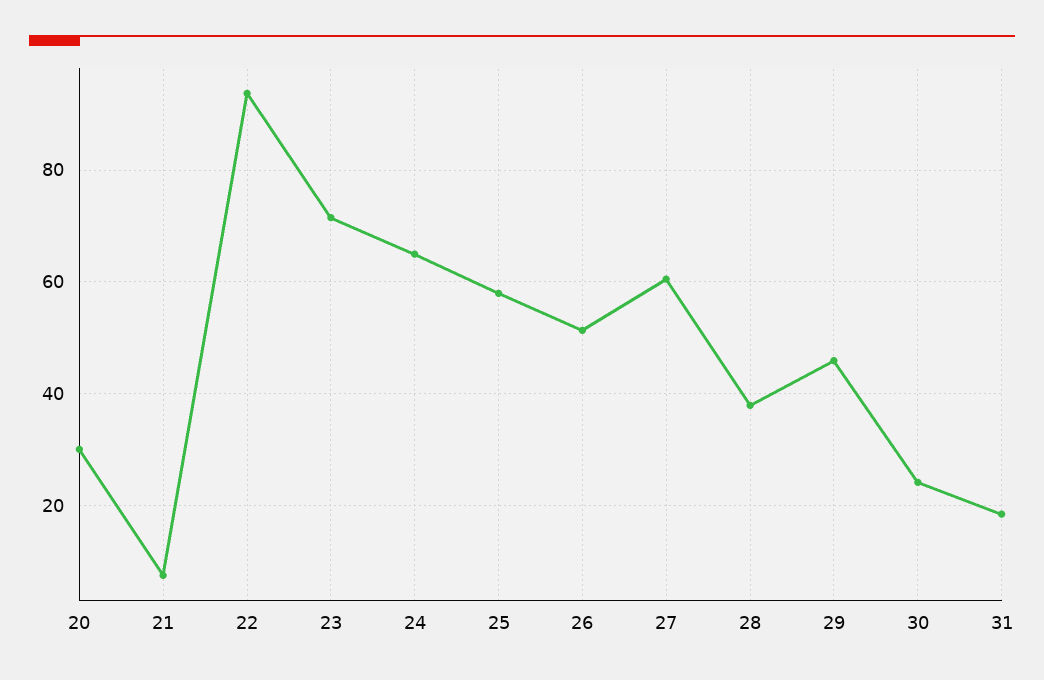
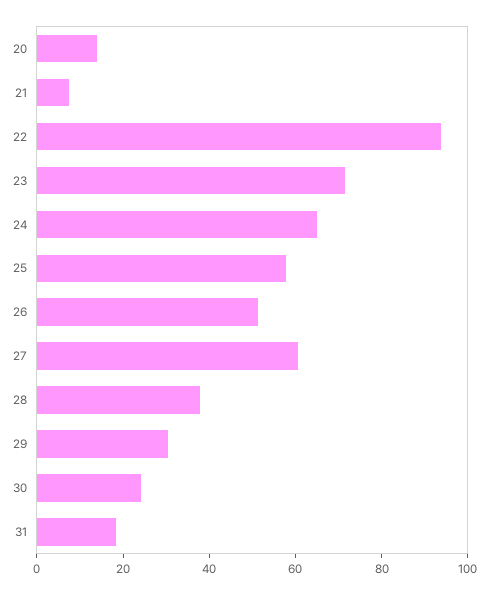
  {
-   "20": 30,
+   "20": 15,
    "21": 8,
    "22": 94,
    "23": 72,
    "24": 64,
    "25": 58,
    "26": 52,
    "27": 60,
    "28": 38,
-   "29": 46,
+   "29": 30,
    "30": 24,
    "31": 18
  }

